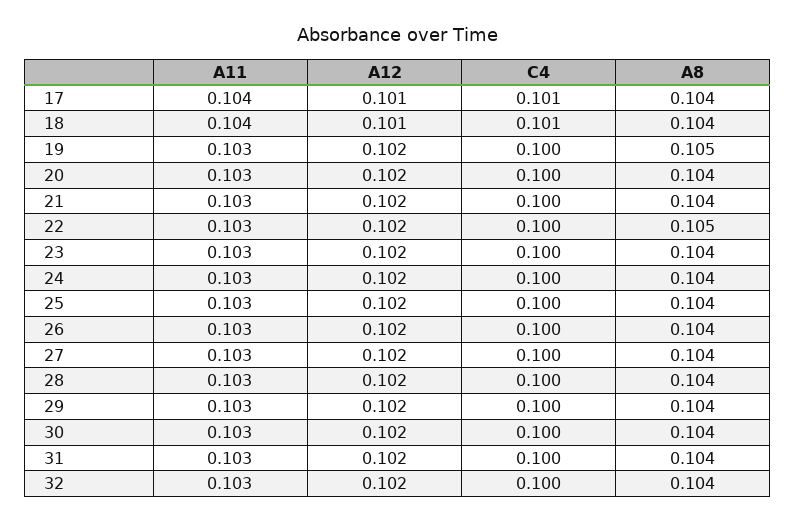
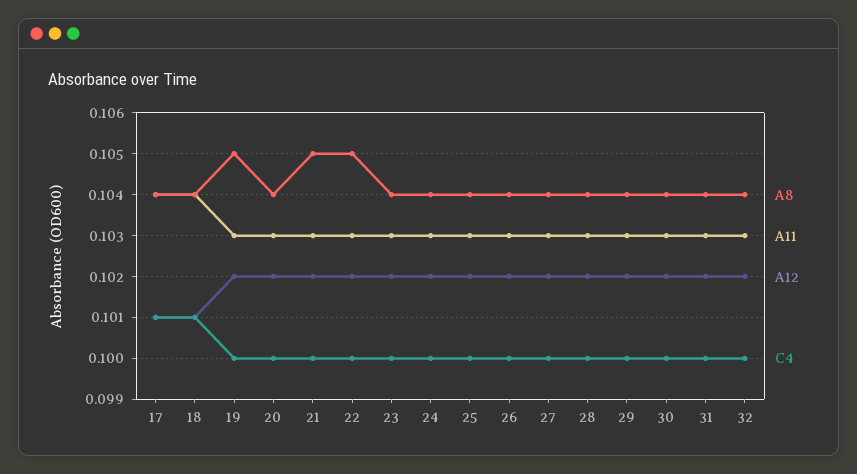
  {
    "A11": {
      "17": 0.104,
      "18": 0.104,
      "19": 0.103,
      "20": 0.103,
      "21": 0.103,
      "22": 0.103,
      "23": 0.103,
      "24": 0.103,
      "25": 0.103,
      "26": 0.103,
      "27": 0.103,
      "28": 0.103,
      "29": 0.103,
      "30": 0.103,
      "31": 0.103,
      "32": 0.103
    },
    "A12": {
      "17": 0.101,
      "18": 0.101,
      "19": 0.102,
      "20": 0.102,
      "21": 0.102,
      "22": 0.102,
      "23": 0.102,
      "24": 0.102,
      "25": 0.102,
      "26": 0.102,
      "27": 0.102,
      "28": 0.102,
      "29": 0.102,
      "30": 0.102,
      "31": 0.102,
      "32": 0.102
    },
    "C4": {
      "17": 0.101,
      "18": 0.101,
      "19": 0.1,
      "20": 0.1,
      "21": 0.1,
      "22": 0.1,
      "23": 0.1,
      "24": 0.1,
      "25": 0.1,
      "26": 0.1,
      "27": 0.1,
      "28": 0.1,
      "29": 0.1,
      "30": 0.1,
      "31": 0.1,
      "32": 0.1
    },
    "A8": {
      "17": 0.104,
      "18": 0.104,
      "19": 0.105,
      "20": 0.104,
-     "21": 0.104,
+     "21": 0.105,
      "22": 0.105,
      "23": 0.104,
      "24": 0.104,
      "25": 0.104,
      "26": 0.104,
      "27": 0.104,
      "28": 0.104,
      "29": 0.104,
      "30": 0.104,
      "31": 0.104,
      "32": 0.104
    }
  }

